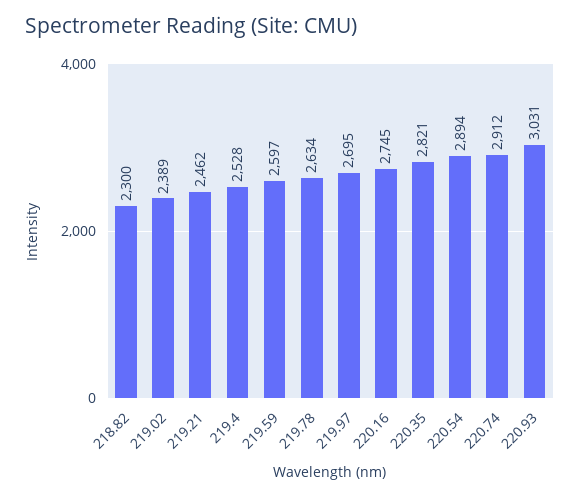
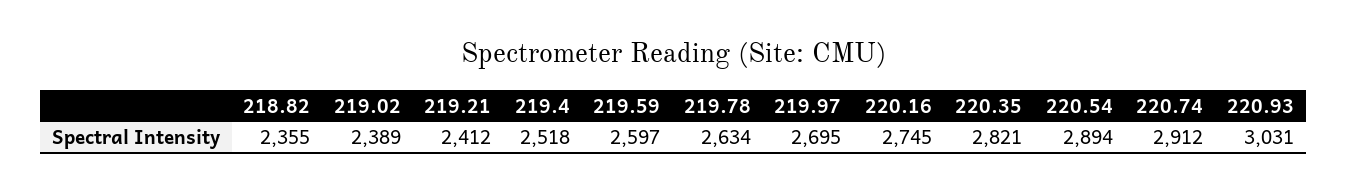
  {
-   "218.82": 2300,
+   "218.82": 2355,
    "219.02": 2389,
-   "219.21": 2462,
+   "219.21": 2412,
-   "219.4": 2528,
+   "219.4": 2518,
    "219.59": 2597,
    "219.78": 2634,
    "219.97": 2695,
    "220.16": 2745,
    "220.35": 2821,
    "220.54": 2894,
    "220.74": 2912,
    "220.93": 3031
  }

